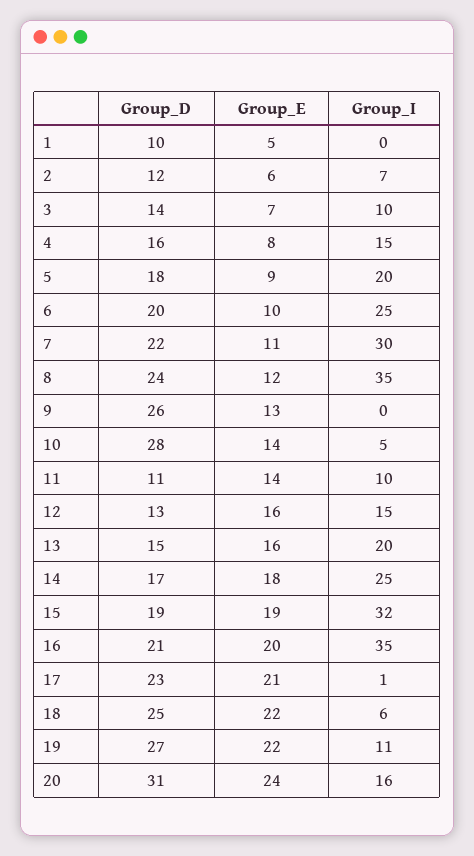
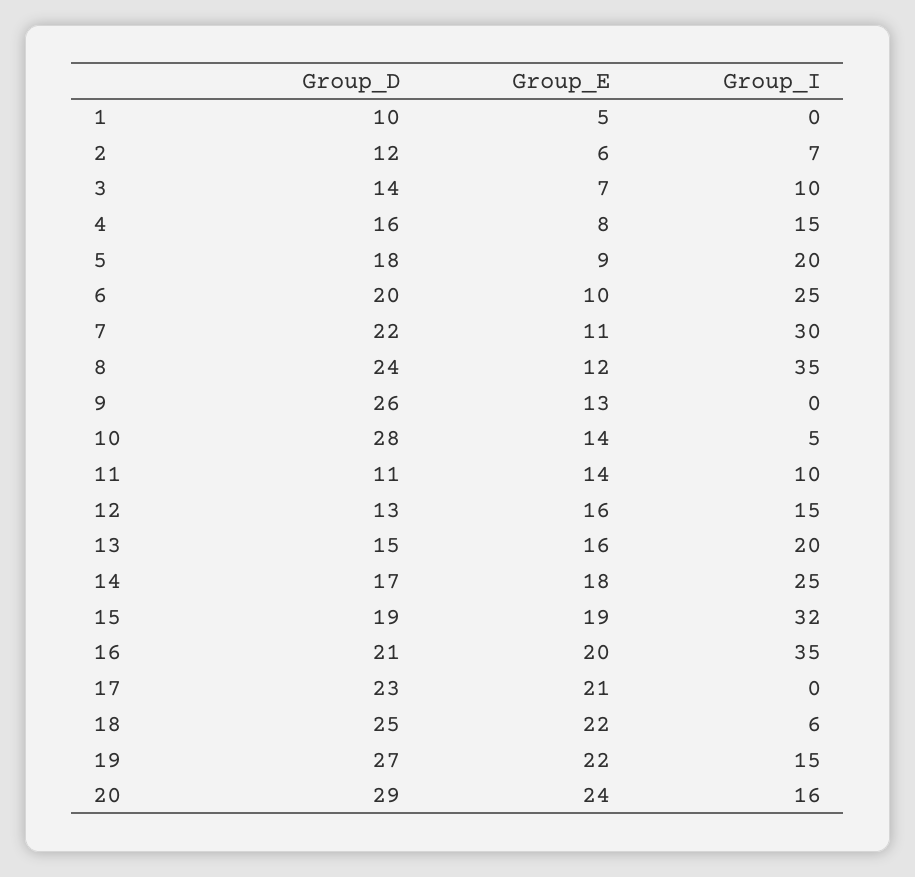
  {
    "Group_D": {
      "1": 10,
      "2": 12,
      "3": 14,
      "4": 16,
      "5": 18,
      "6": 20,
      "7": 22,
      "8": 24,
      "9": 26,
      "10": 28,
      "11": 11,
      "12": 13,
      "13": 15,
      "14": 17,
      "15": 19,
      "16": 21,
      "17": 23,
      "18": 25,
      "19": 27,
-     "20": 31
+     "20": 29
    },
    "Group_E": {
      "1": 5,
      "2": 6,
      "3": 7,
      "4": 8,
      "5": 9,
      "6": 10,
      "7": 11,
      "8": 12,
      "9": 13,
      "10": 14,
      "11": 14,
      "12": 16,
      "13": 16,
      "14": 18,
      "15": 19,
      "16": 20,
      "17": 21,
      "18": 22,
      "19": 22,
      "20": 24
    },
    "Group_I": {
      "1": 0,
      "2": 7,
      "3": 10,
      "4": 15,
      "5": 20,
      "6": 25,
      "7": 30,
      "8": 35,
      "9": 0,
      "10": 5,
      "11": 10,
      "12": 15,
      "13": 20,
      "14": 25,
      "15": 32,
      "16": 35,
-     "17": 1,
+     "17": 0,
      "18": 6,
-     "19": 11,
+     "19": 15,
      "20": 16
    }
  }

